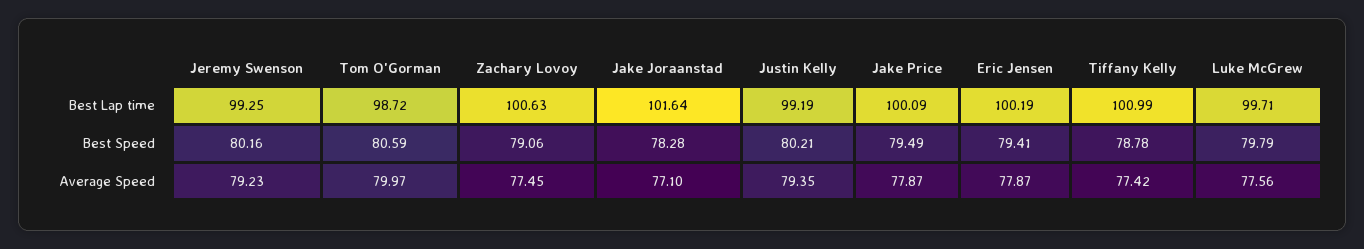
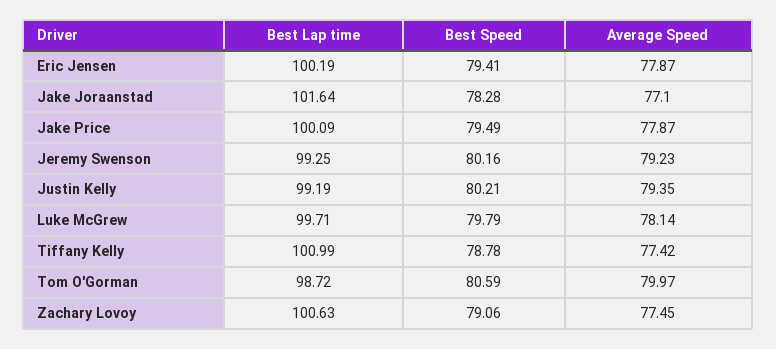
  {
    "Jeremy Swenson": {
      "Best Lap time": 99.25,
      "Best Speed": 80.16,
      "Average Speed": 79.23
    },
    "Tom O'Gorman": {
      "Best Lap time": 98.72,
      "Best Speed": 80.59,
      "Average Speed": 79.97
    },
    "Zachary Lovoy": {
      "Best Lap time": 100.63,
      "Best Speed": 79.06,
      "Average Speed": 77.45
    },
    "Jake Joraanstad": {
      "Best Lap time": 101.64,
      "Best Speed": 78.28,
      "Average Speed": 77.1
    },
    "Justin Kelly": {
      "Best Lap time": 99.19,
      "Best Speed": 80.21,
      "Average Speed": 79.35
    },
    "Jake Price": {
      "Best Lap time": 100.09,
      "Best Speed": 79.49,
      "Average Speed": 77.87
    },
    "Eric Jensen": {
      "Best Lap time": 100.19,
      "Best Speed": 79.41,
      "Average Speed": 77.87
    },
    "Tiffany Kelly": {
      "Best Lap time": 100.99,
      "Best Speed": 78.78,
      "Average Speed": 77.42
    },
    "Luke McGrew": {
      "Best Lap time": 99.71,
      "Best Speed": 79.79,
-     "Average Speed": 77.56
+     "Average Speed": 78.14
    }
  }

